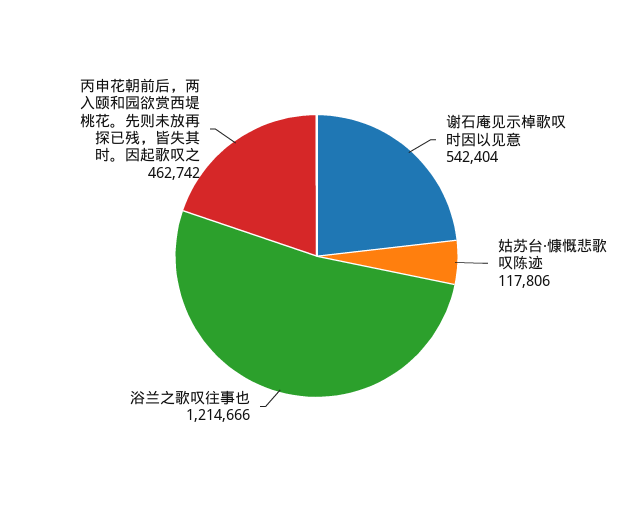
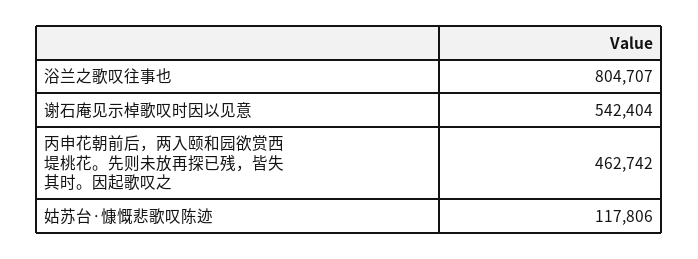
  {
    "谢石庵见示棹歌叹时因以见意": 542404,
    "姑苏台·慷慨悲歌叹陈迹": 117806,
-   "浴兰之歌叹往事也": 1214666,
+   "浴兰之歌叹往事也": 804707,
    "丙申花朝前后，两入颐和园欲赏西堤桃花。先则未放再探已残，皆失其时。因起歌叹之": 462742
  }

